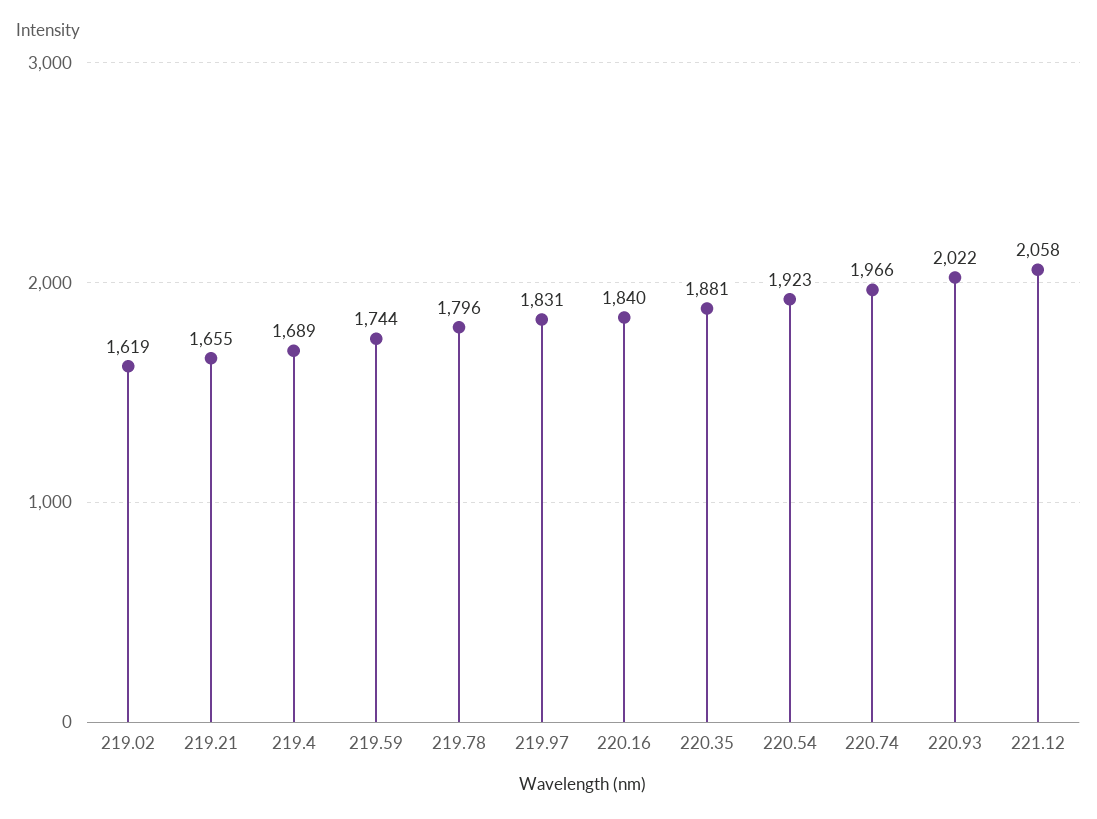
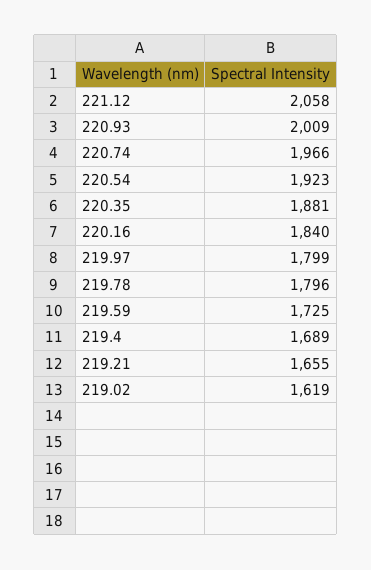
  {
    "219.02": 1619,
    "219.21": 1655,
    "219.4": 1689,
-   "219.59": 1744,
+   "219.59": 1725,
    "219.78": 1796,
-   "219.97": 1831,
+   "219.97": 1799,
    "220.16": 1840,
    "220.35": 1881,
    "220.54": 1923,
    "220.74": 1966,
-   "220.93": 2022,
+   "220.93": 2009,
    "221.12": 2058
  }

